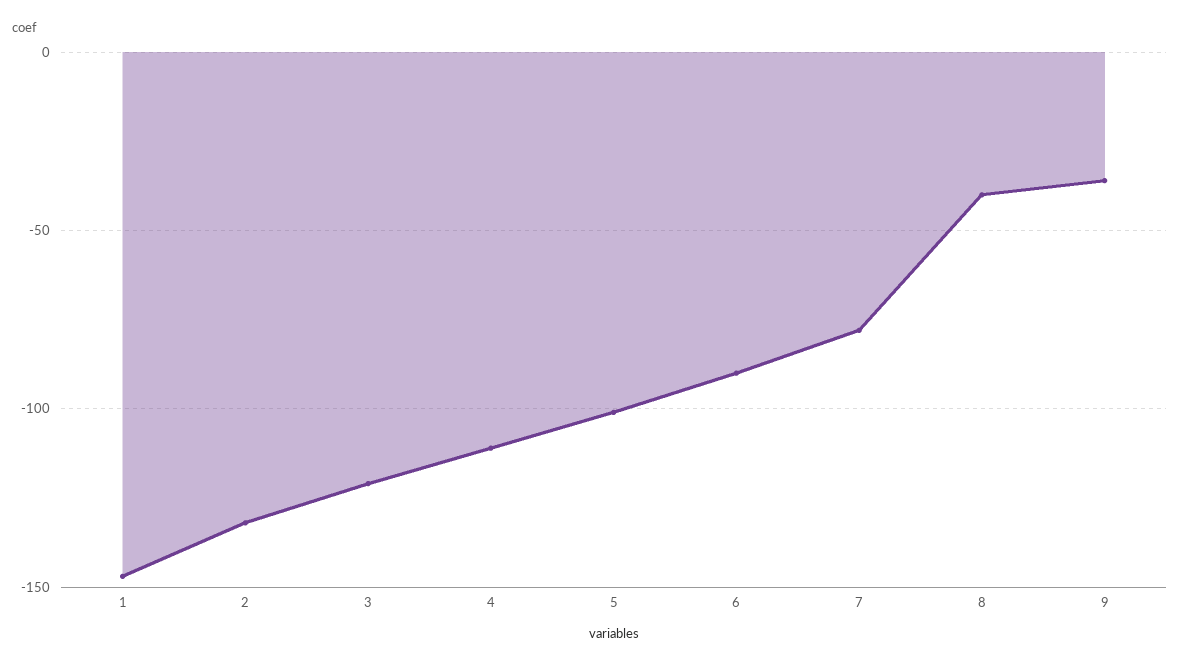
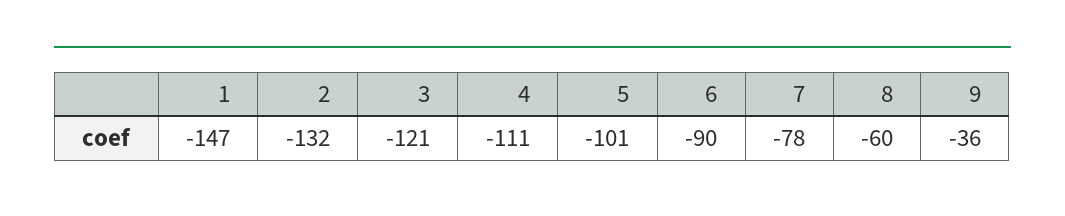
  {
    "1": -147,
    "2": -132,
    "3": -121,
    "4": -111,
    "5": -101,
    "6": -90,
    "7": -78,
-   "8": -40,
+   "8": -60,
    "9": -36
  }

